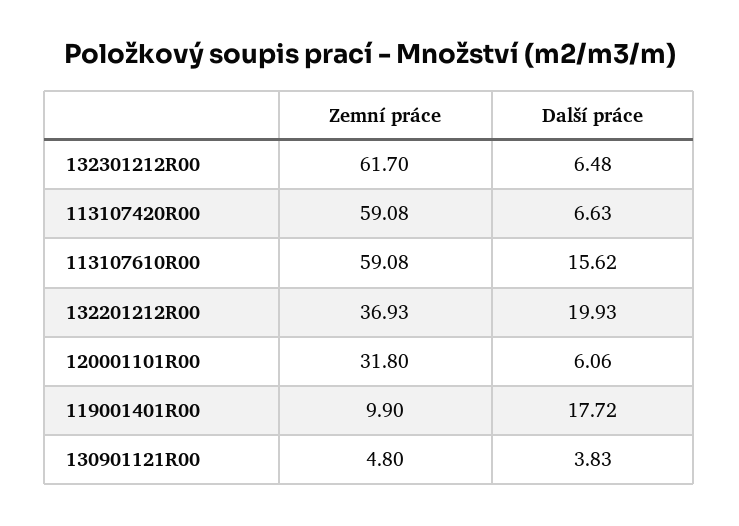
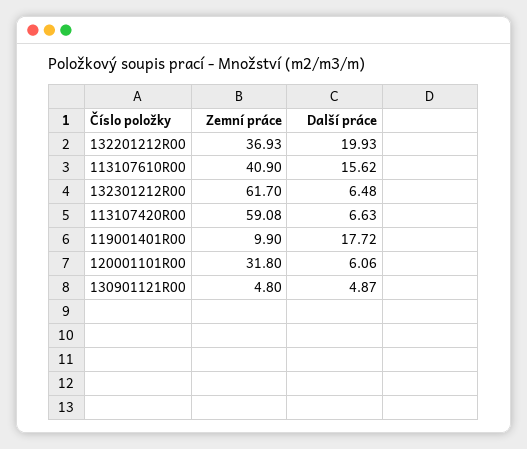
  {
    "Zemní práce": {
      "132301212R00": 61.7,
      "113107420R00": 59.08,
-     "113107610R00": 59.08,
+     "113107610R00": 40.9,
      "132201212R00": 36.93,
      "120001101R00": 31.8,
      "119001401R00": 9.9,
      "130901121R00": 4.8
    },
    "Další práce": {
      "132301212R00": 6.48,
      "113107420R00": 6.63,
      "113107610R00": 15.62,
      "132201212R00": 19.93,
      "120001101R00": 6.06,
      "119001401R00": 17.72,
-     "130901121R00": 3.83
+     "130901121R00": 4.87
    }
  }

